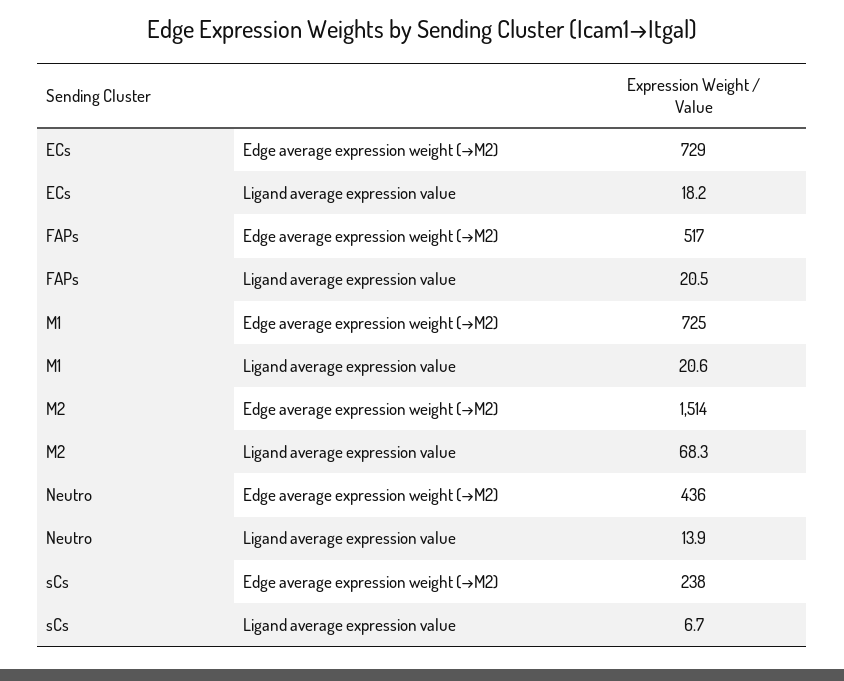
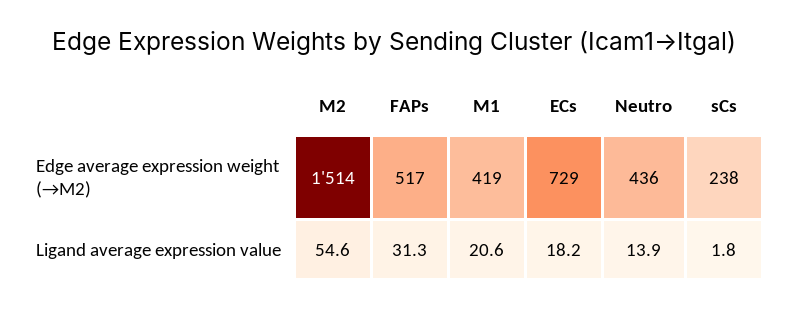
  {
    "ECs": {
      "Edge average expression weight (→M2)": 729,
      "Ligand average expression value": 18.2
    },
    "FAPs": {
      "Edge average expression weight (→M2)": 517,
-     "Ligand average expression value": 20.5
+     "Ligand average expression value": 31.3
    },
    "M1": {
-     "Edge average expression weight (→M2)": 725,
+     "Edge average expression weight (→M2)": 419,
      "Ligand average expression value": 20.6
    },
    "M2": {
      "Edge average expression weight (→M2)": 1514,
-     "Ligand average expression value": 68.3
+     "Ligand average expression value": 54.6
    },
    "Neutro": {
      "Edge average expression weight (→M2)": 436,
      "Ligand average expression value": 13.9
    },
    "sCs": {
      "Edge average expression weight (→M2)": 238,
-     "Ligand average expression value": 6.7
+     "Ligand average expression value": 1.8
    }
  }

